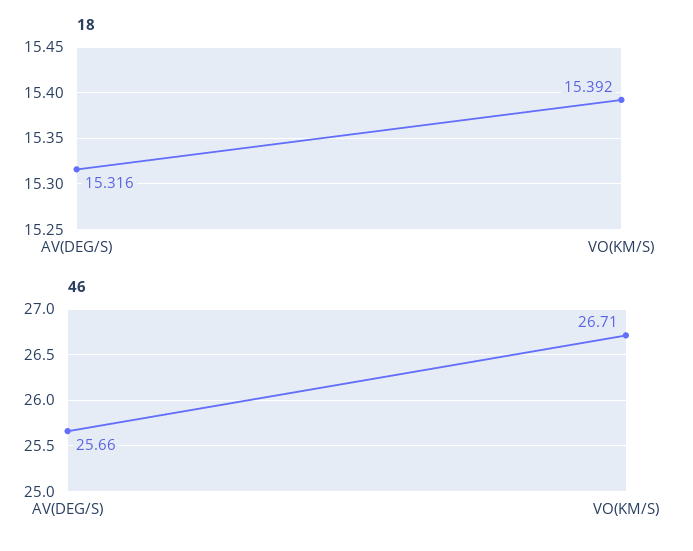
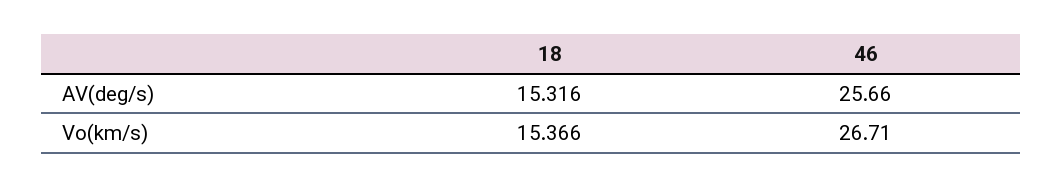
  {
    "18": {
      "AV(DEG/S)": 15.316,
-     "VO(KM/S)": 15.392
+     "VO(KM/S)": 15.366
    },
    "46": {
      "AV(DEG/S)": 25.66,
      "VO(KM/S)": 26.71
    }
  }

